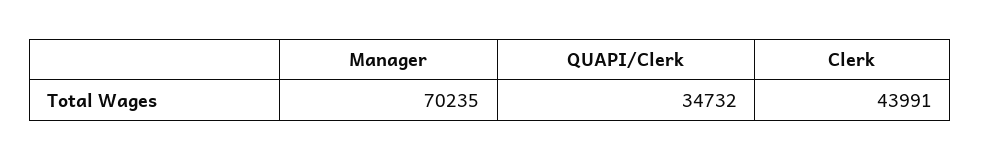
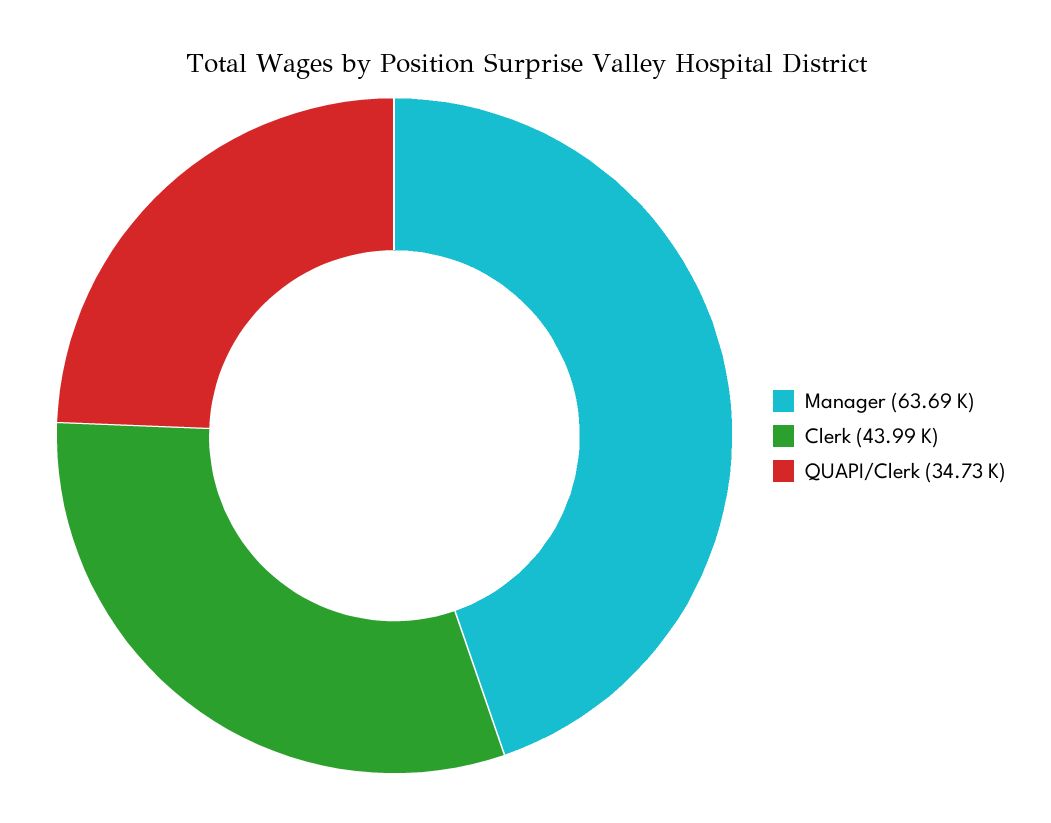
  {
-   "Manager": 70235,
+   "Manager": 63690,
    "QUAPI/Clerk": 34732,
    "Clerk": 43991
  }

